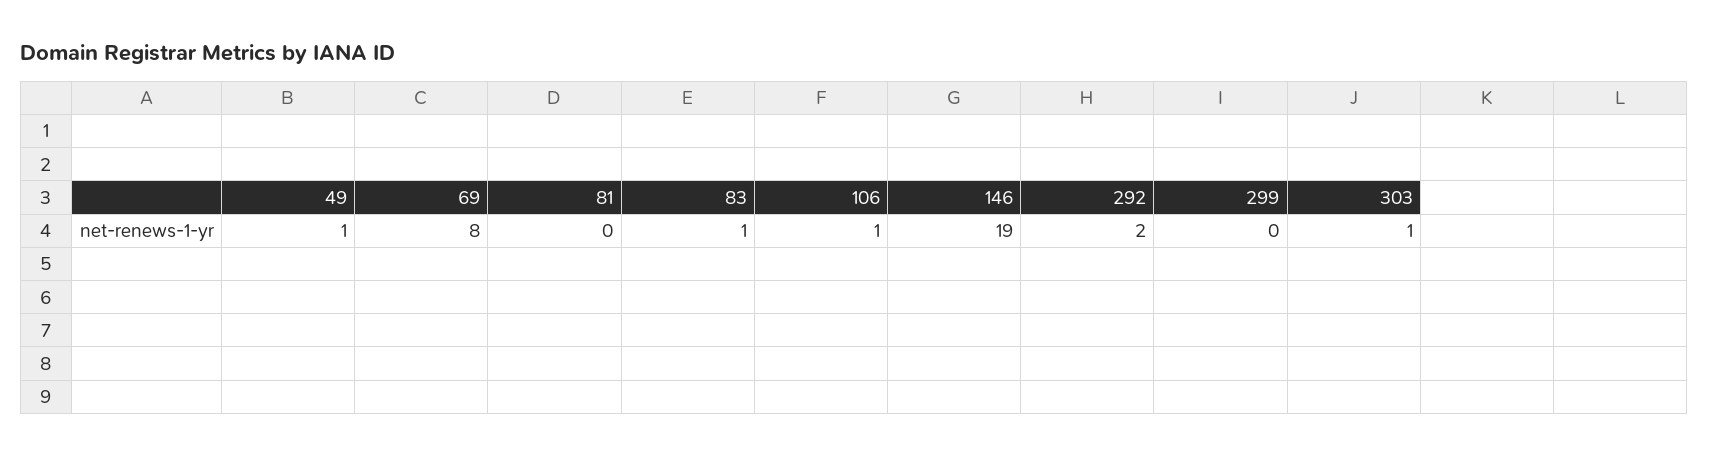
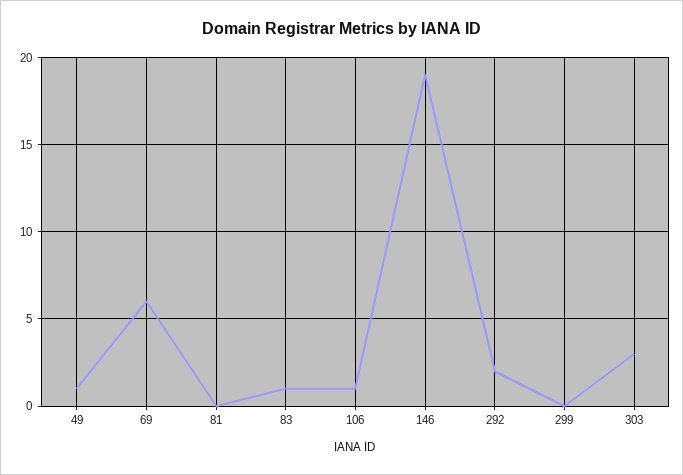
  {
    "49": 1,
-   "69": 8,
+   "69": 6,
    "81": 0,
    "83": 1,
    "106": 1,
    "146": 19,
    "292": 2,
    "299": 0,
-   "303": 1
+   "303": 3
  }

